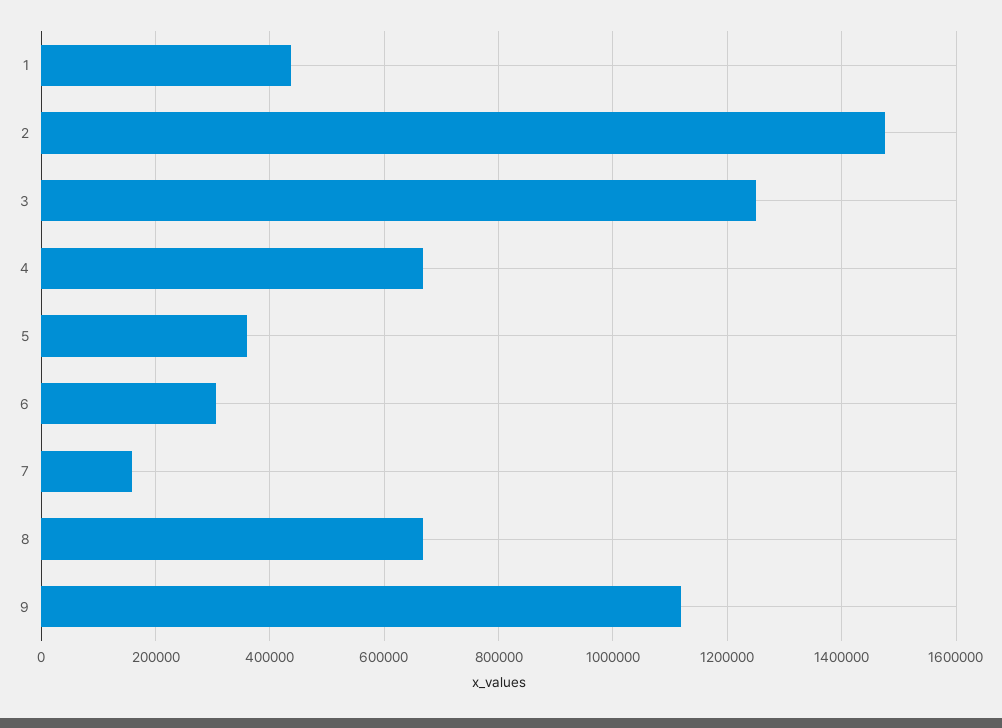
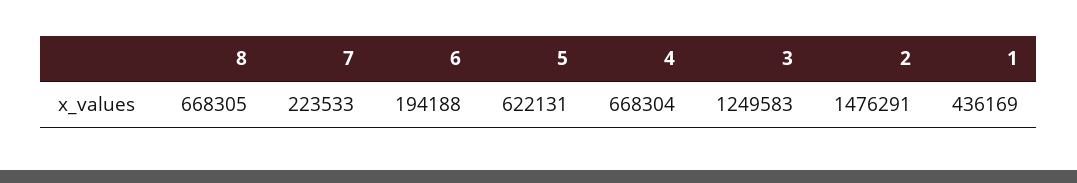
  {
    "1": 436169,
    "2": 1476291,
    "3": 1249583,
    "4": 668304,
-   "5": 360000,
+   "5": 622131,
-   "6": 300000,
+   "6": 194188,
-   "7": 160000,
+   "7": 223533,
-   "8": 668305,
+   "8": 668305
-   "9": 1120000
  }

